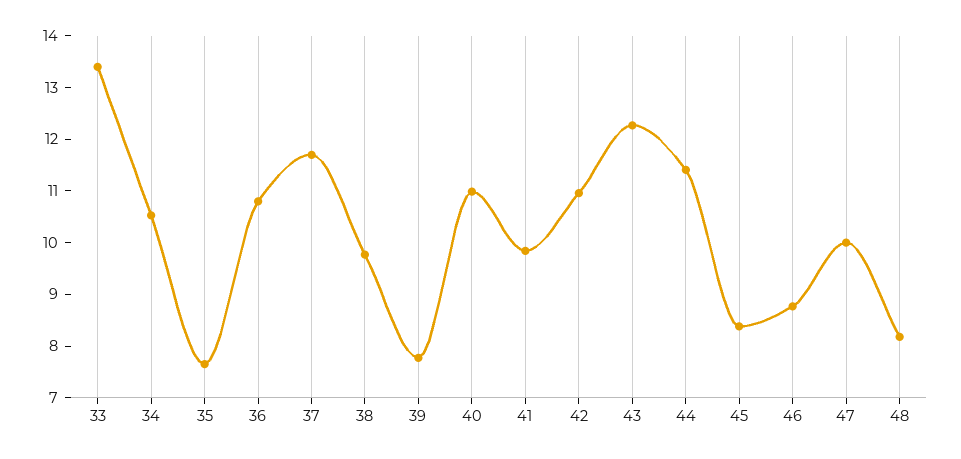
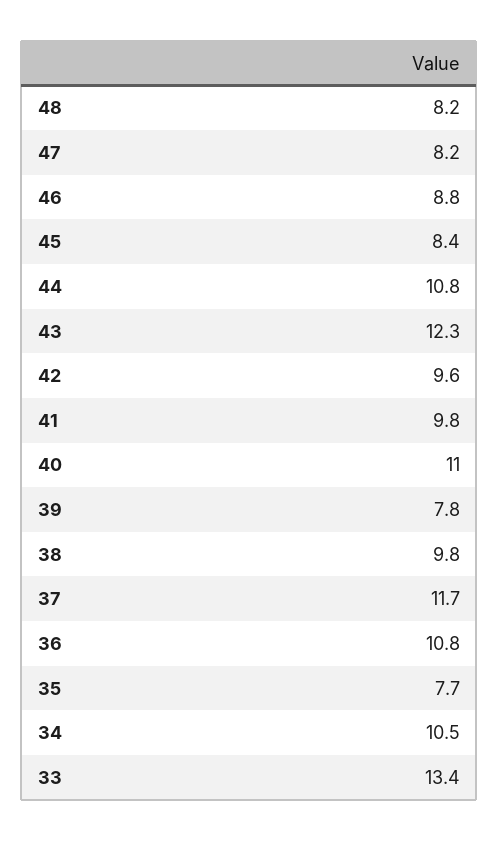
  {
    "33": 13.4,
    "34": 10.5,
    "35": 7.7,
    "36": 10.8,
    "37": 11.7,
    "38": 9.8,
    "39": 7.8,
    "40": 11,
    "41": 9.8,
-   "42": 11,
+   "42": 9.6,
    "43": 12.3,
-   "44": 11.4,
+   "44": 10.8,
    "45": 8.4,
    "46": 8.8,
-   "47": 10,
+   "47": 8.2,
    "48": 8.2
  }

